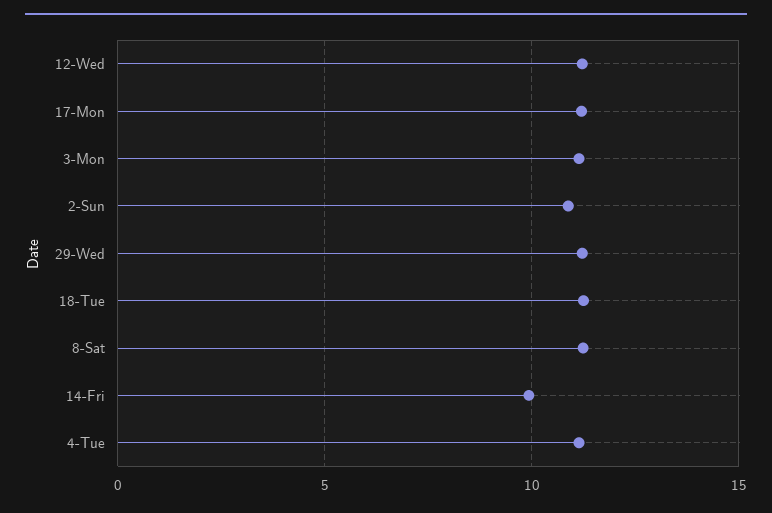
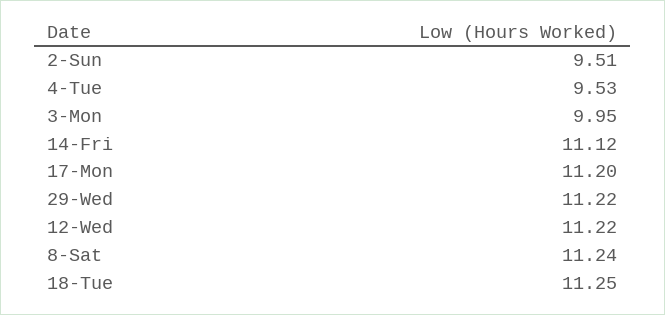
  {
    "12-Wed": 11.22,
    "17-Mon": 11.2,
-   "3-Mon": 11,
+   "3-Mon": 9.95,
-   "2-Sun": 11,
+   "2-Sun": 9.51,
    "29-Wed": 11.22,
    "18-Tue": 11.25,
    "8-Sat": 11.24,
-   "14-Fri": 10,
+   "14-Fri": 11.12,
-   "4-Tue": 11
+   "4-Tue": 9.53
  }

